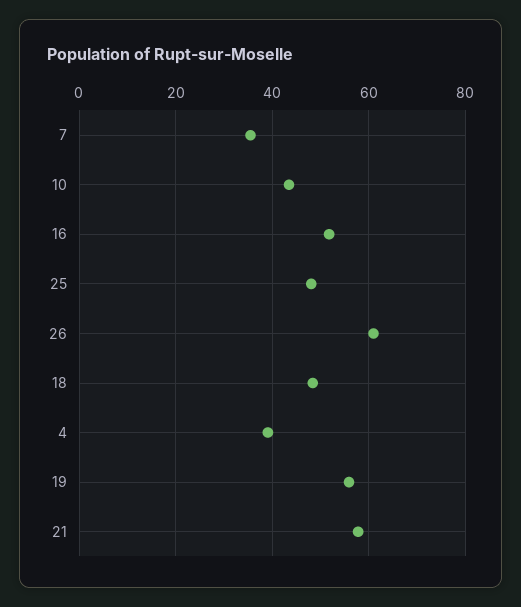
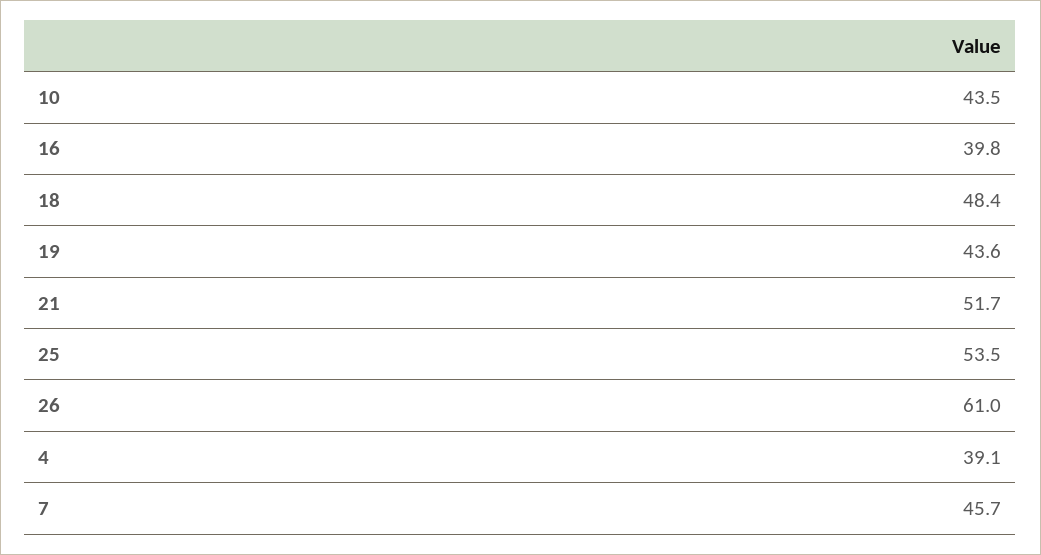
  {
-   "7": 36,
+   "7": 45.7,
    "10": 43.5,
-   "16": 52,
+   "16": 39.8,
-   "25": 48,
+   "25": 53.5,
    "26": 61,
    "18": 48.4,
    "4": 39.1,
-   "19": 56,
+   "19": 43.6,
-   "21": 58
+   "21": 51.7
  }

